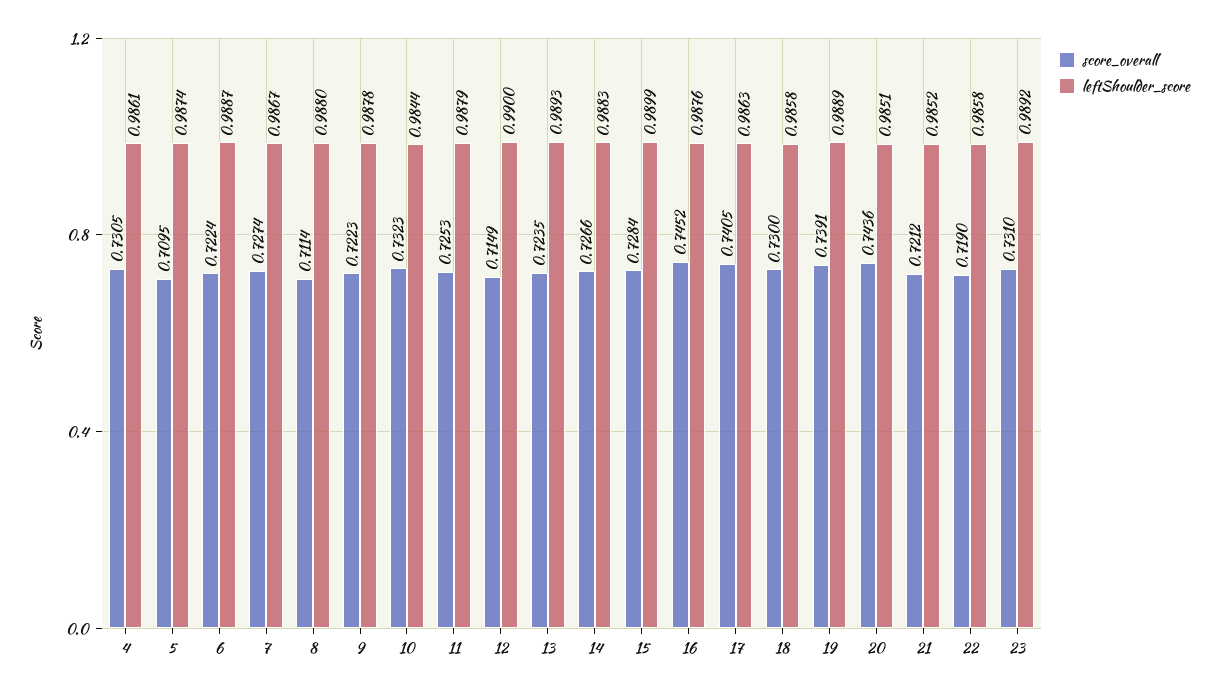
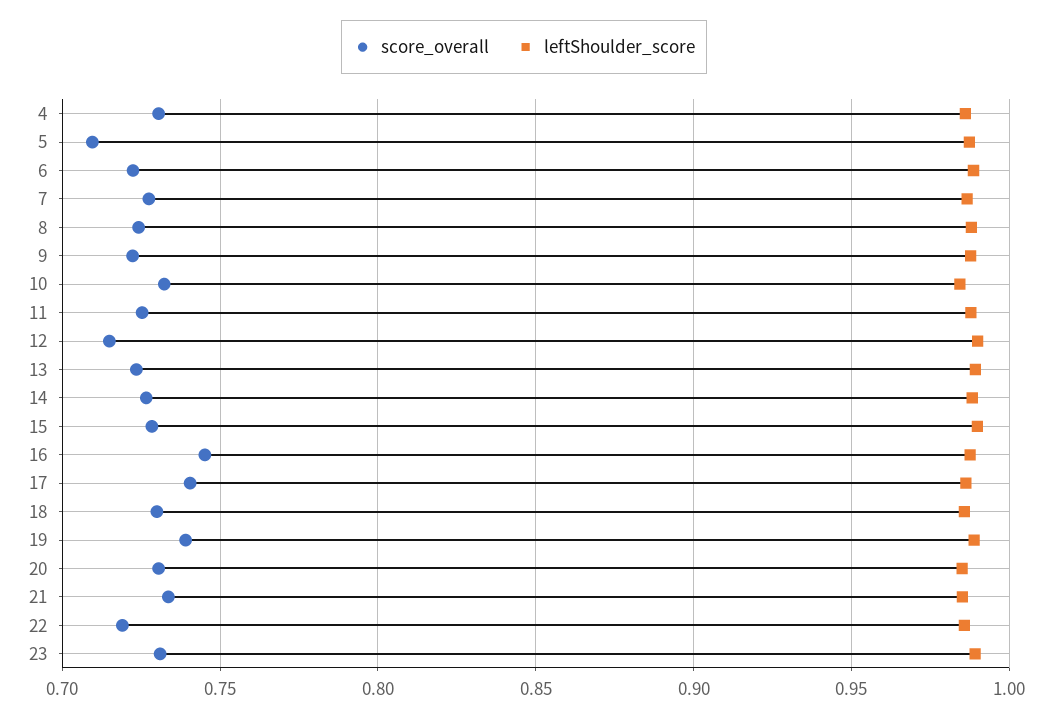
  {
    "score_overall": {
      "4": 0.7305,
      "5": 0.7095,
      "6": 0.7224,
      "7": 0.7274,
-     "8": 0.7114,
+     "8": 0.725,
      "9": 0.7223,
      "10": 0.7323,
      "11": 0.7253,
      "12": 0.7149,
      "13": 0.7235,
      "14": 0.7266,
      "15": 0.7284,
      "16": 0.7452,
      "17": 0.7405,
      "18": 0.73,
      "19": 0.7391,
-     "20": 0.7436,
+     "20": 0.73,
-     "21": 0.7212,
+     "21": 0.735,
      "22": 0.719,
      "23": 0.731
    },
    "leftShoulder_score": {
      "4": 0.9861,
      "5": 0.9874,
      "6": 0.9887,
      "7": 0.9867,
      "8": 0.988,
      "9": 0.9878,
      "10": 0.9844,
      "11": 0.9879,
      "12": 0.99,
      "13": 0.9893,
      "14": 0.9883,
      "15": 0.9899,
      "16": 0.9876,
      "17": 0.9863,
      "18": 0.9858,
      "19": 0.9889,
      "20": 0.9851,
      "21": 0.9852,
      "22": 0.9858,
      "23": 0.9892
    }
  }

